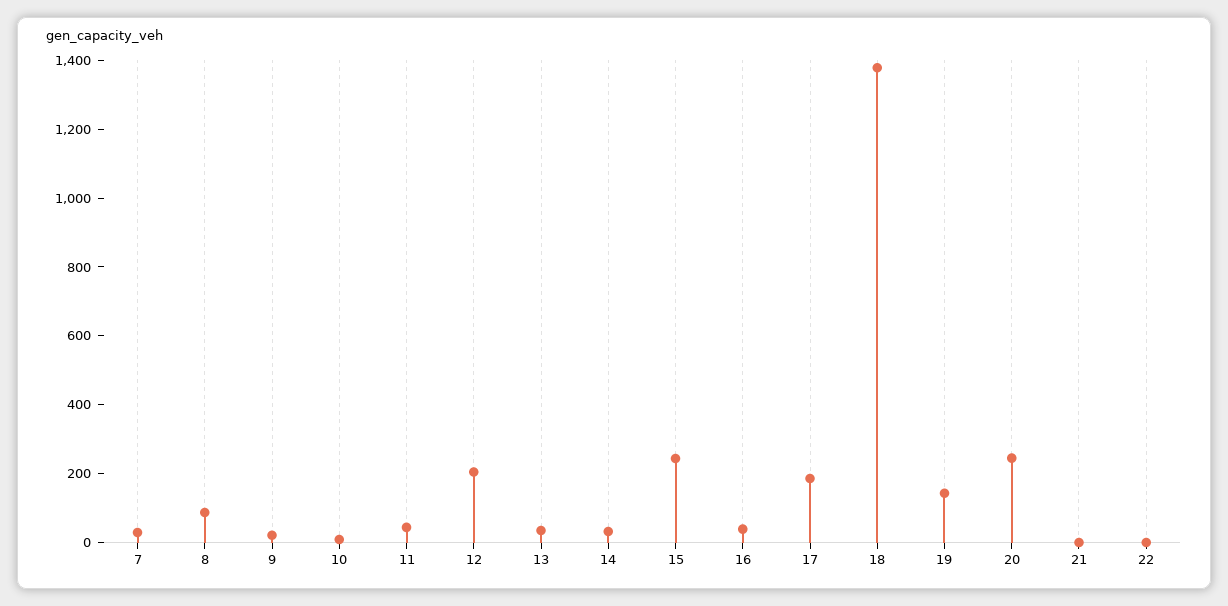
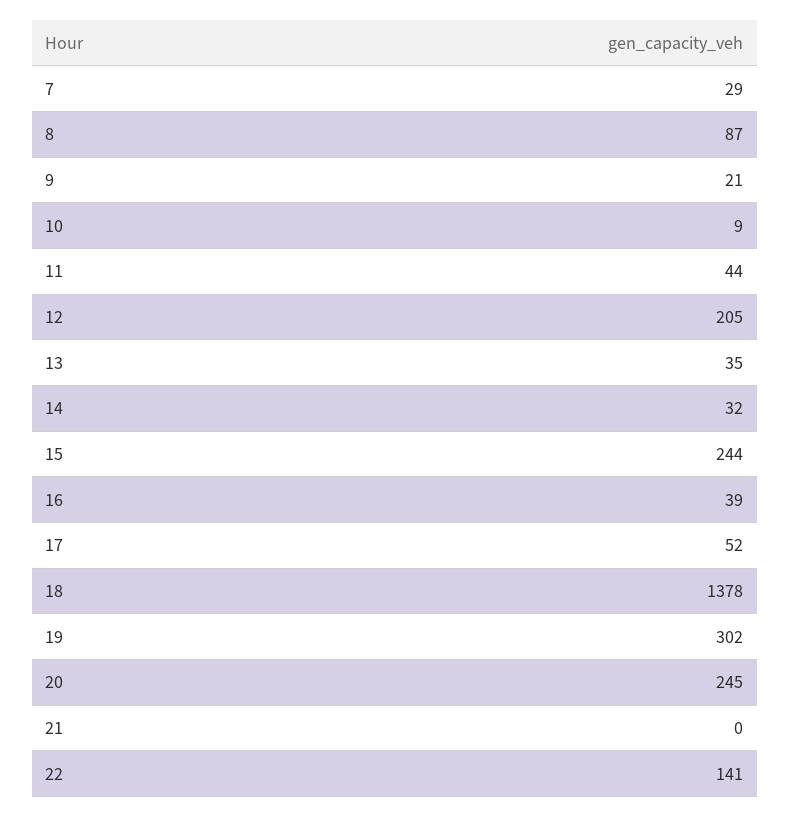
  {
    "7": 29,
    "8": 87,
    "9": 21,
    "10": 9,
    "11": 44,
    "12": 205,
    "13": 35,
    "14": 32,
    "15": 244,
    "16": 39,
-   "17": 200,
+   "17": 52,
    "18": 1378,
-   "19": 150,
+   "19": 302,
    "20": 245,
    "21": 0,
-   "22": 0
+   "22": 141
  }

